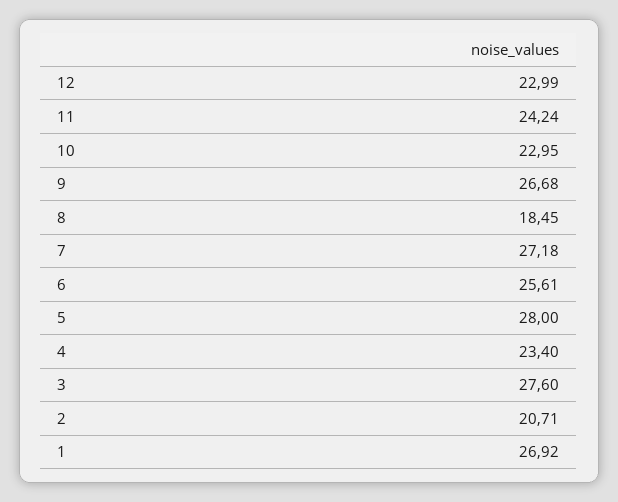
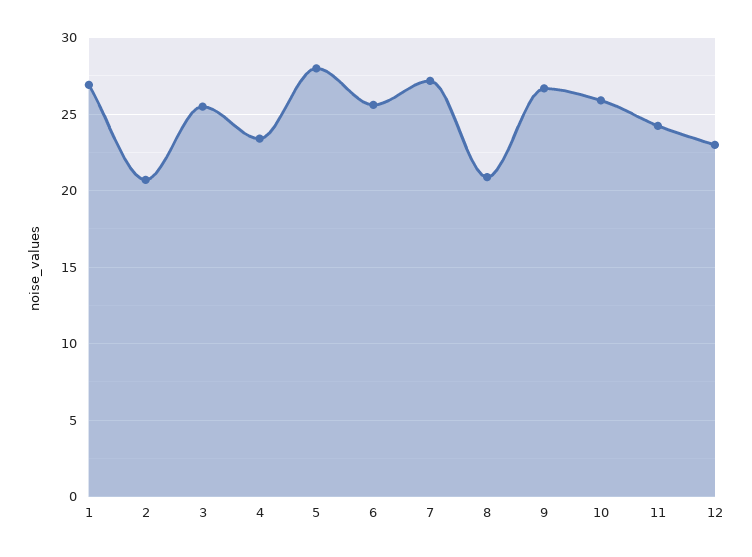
  {
    "12": 22.99,
    "11": 24.24,
-   "10": 22.95,
+   "10": 26,
    "9": 26.68,
-   "8": 18.45,
+   "8": 21,
    "7": 27.18,
    "6": 25.61,
    "5": 28,
    "4": 23.4,
-   "3": 27.6,
+   "3": 25.5,
    "2": 20.71,
    "1": 26.92
  }

